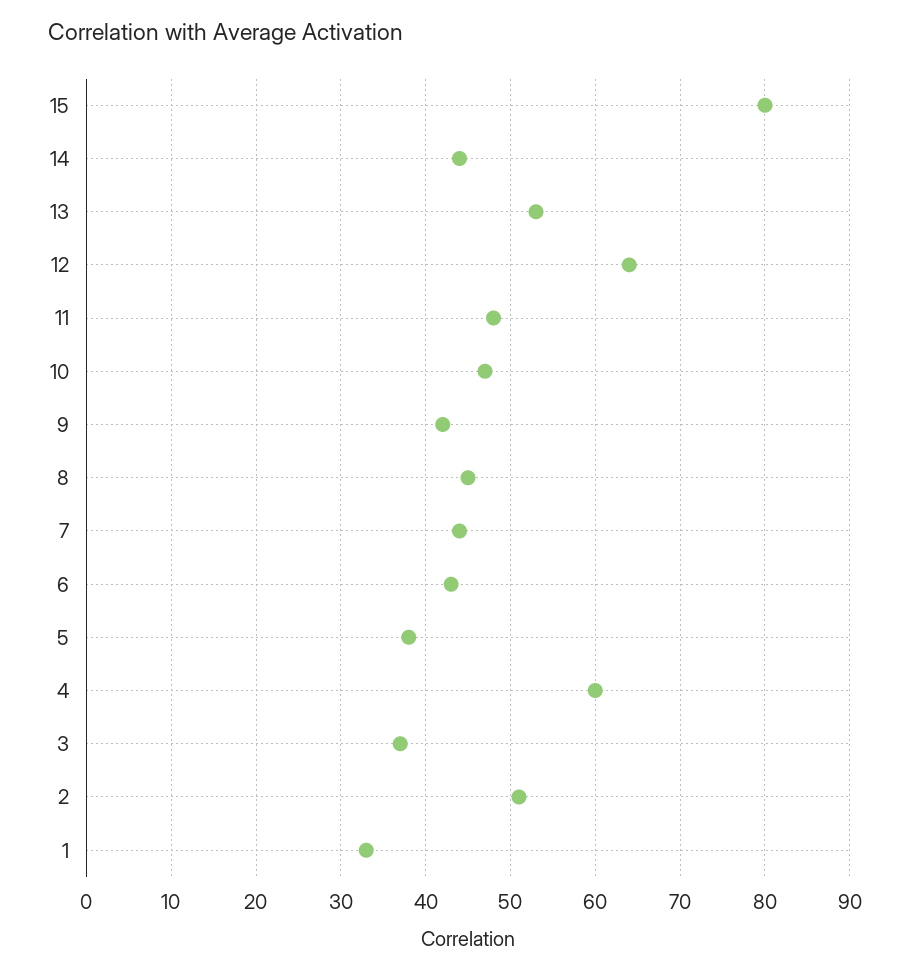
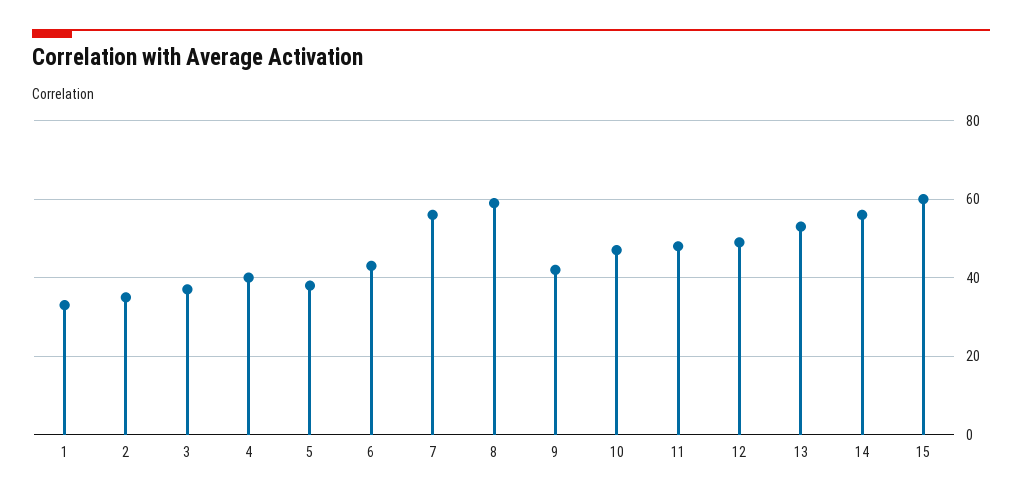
  {
-   "15": 80,
+   "15": 60,
-   "14": 44,
+   "14": 55,
    "13": 53,
-   "12": 64,
+   "12": 50,
    "11": 48,
    "10": 47,
    "9": 42,
-   "8": 45,
+   "8": 60,
-   "7": 44,
+   "7": 55,
    "6": 43,
    "5": 38,
-   "4": 60,
+   "4": 40,
    "3": 37,
-   "2": 51,
+   "2": 35,
    "1": 33
  }

